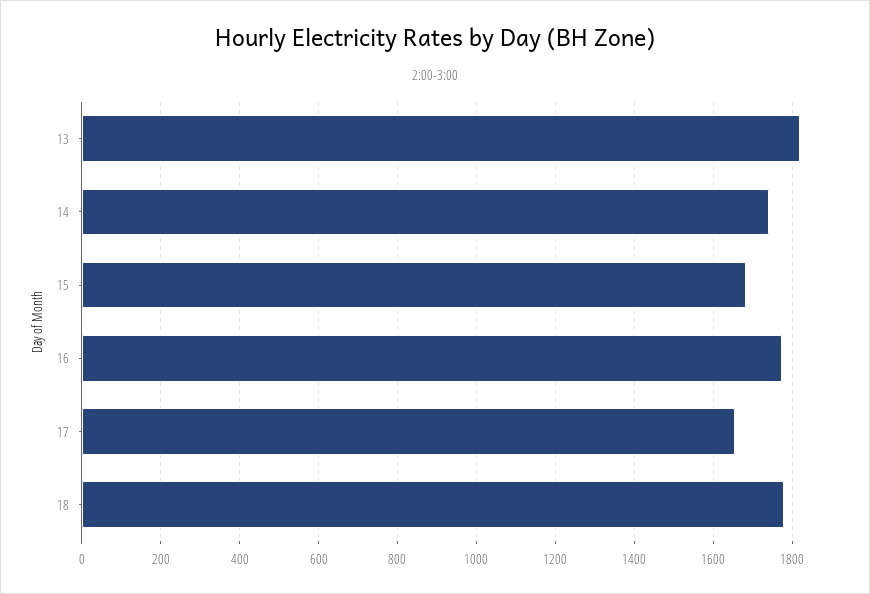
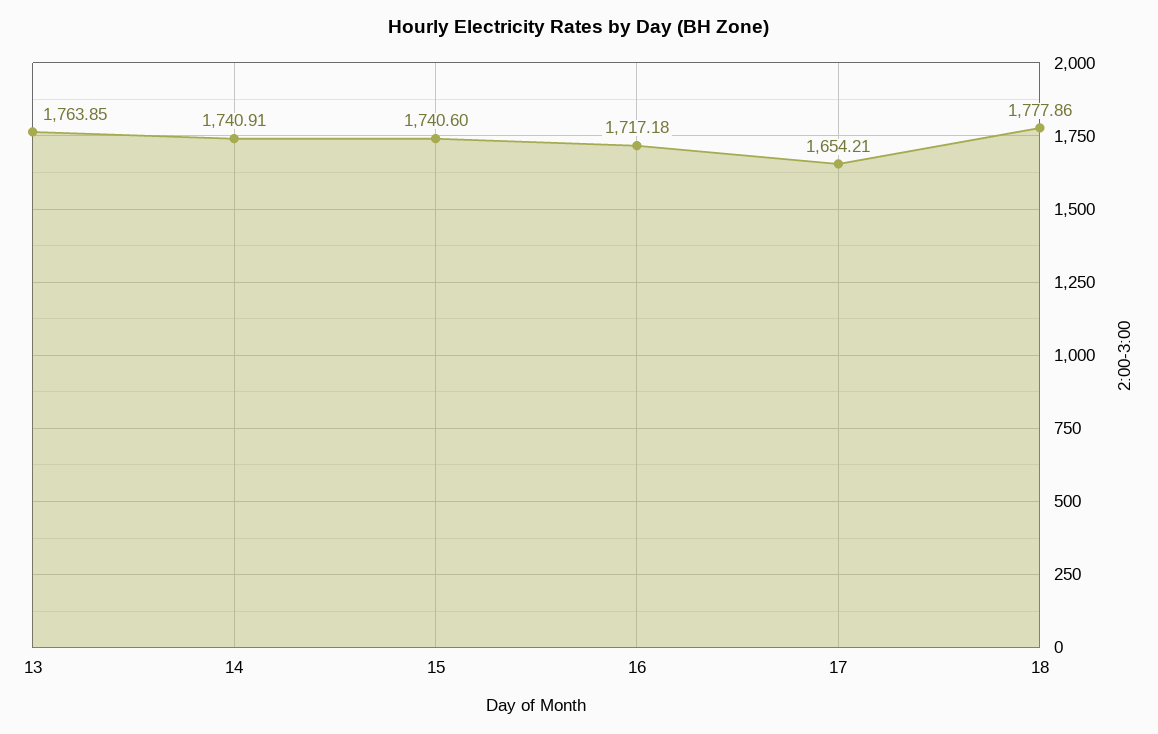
  {
-   "13": 1820,
+   "13": 1763.85,
    "14": 1740.91,
-   "15": 1680,
+   "15": 1740.6,
-   "16": 1780,
+   "16": 1717.18,
    "17": 1654.21,
    "18": 1777.86
  }

